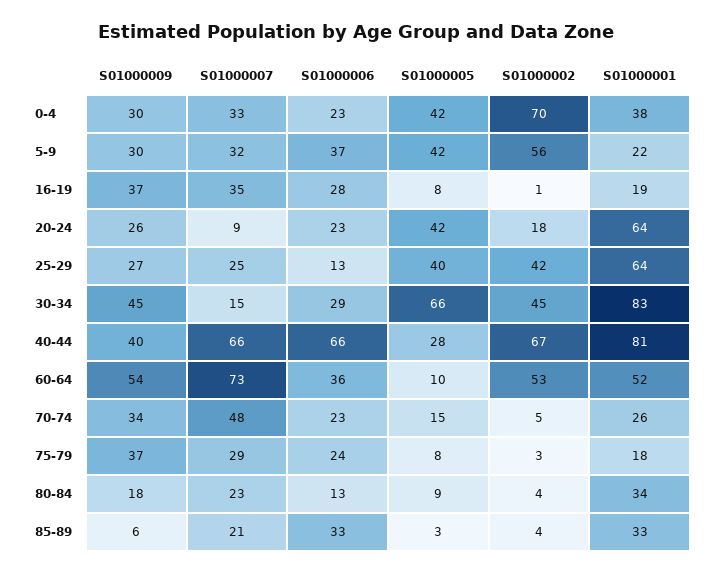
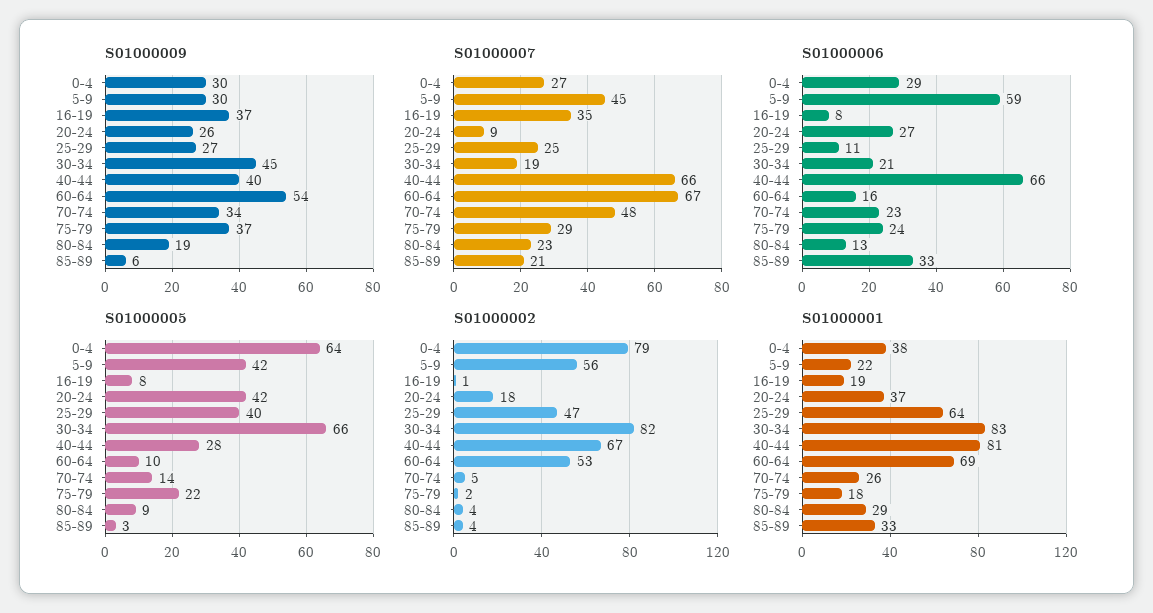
  {
    "S01000009": {
      "0-4": 30,
      "5-9": 30,
      "16-19": 37,
      "20-24": 26,
      "25-29": 27,
      "30-34": 45,
      "40-44": 40,
      "60-64": 54,
      "70-74": 34,
      "75-79": 37,
-     "80-84": 18,
+     "80-84": 19,
      "85-89": 6
    },
    "S01000007": {
-     "0-4": 33,
+     "0-4": 27,
-     "5-9": 32,
+     "5-9": 45,
      "16-19": 35,
      "20-24": 9,
      "25-29": 25,
-     "30-34": 15,
+     "30-34": 19,
      "40-44": 66,
-     "60-64": 73,
+     "60-64": 67,
      "70-74": 48,
      "75-79": 29,
      "80-84": 23,
      "85-89": 21
    },
    "S01000006": {
-     "0-4": 23,
+     "0-4": 29,
-     "5-9": 37,
+     "5-9": 59,
-     "16-19": 28,
+     "16-19": 8,
-     "20-24": 23,
+     "20-24": 27,
-     "25-29": 13,
+     "25-29": 11,
-     "30-34": 29,
+     "30-34": 21,
      "40-44": 66,
-     "60-64": 36,
+     "60-64": 16,
      "70-74": 23,
      "75-79": 24,
      "80-84": 13,
      "85-89": 33
    },
    "S01000005": {
-     "0-4": 42,
+     "0-4": 64,
      "5-9": 42,
      "16-19": 8,
      "20-24": 42,
      "25-29": 40,
      "30-34": 66,
      "40-44": 28,
      "60-64": 10,
-     "70-74": 15,
+     "70-74": 14,
-     "75-79": 8,
+     "75-79": 22,
      "80-84": 9,
      "85-89": 3
    },
    "S01000002": {
-     "0-4": 70,
+     "0-4": 79,
      "5-9": 56,
      "16-19": 1,
      "20-24": 18,
-     "25-29": 42,
+     "25-29": 47,
-     "30-34": 45,
+     "30-34": 82,
      "40-44": 67,
      "60-64": 53,
      "70-74": 5,
-     "75-79": 3,
+     "75-79": 2,
      "80-84": 4,
      "85-89": 4
    },
    "S01000001": {
      "0-4": 38,
      "5-9": 22,
      "16-19": 19,
-     "20-24": 64,
+     "20-24": 37,
      "25-29": 64,
      "30-34": 83,
      "40-44": 81,
-     "60-64": 52,
+     "60-64": 69,
      "70-74": 26,
      "75-79": 18,
-     "80-84": 34,
+     "80-84": 29,
      "85-89": 33
    }
  }

